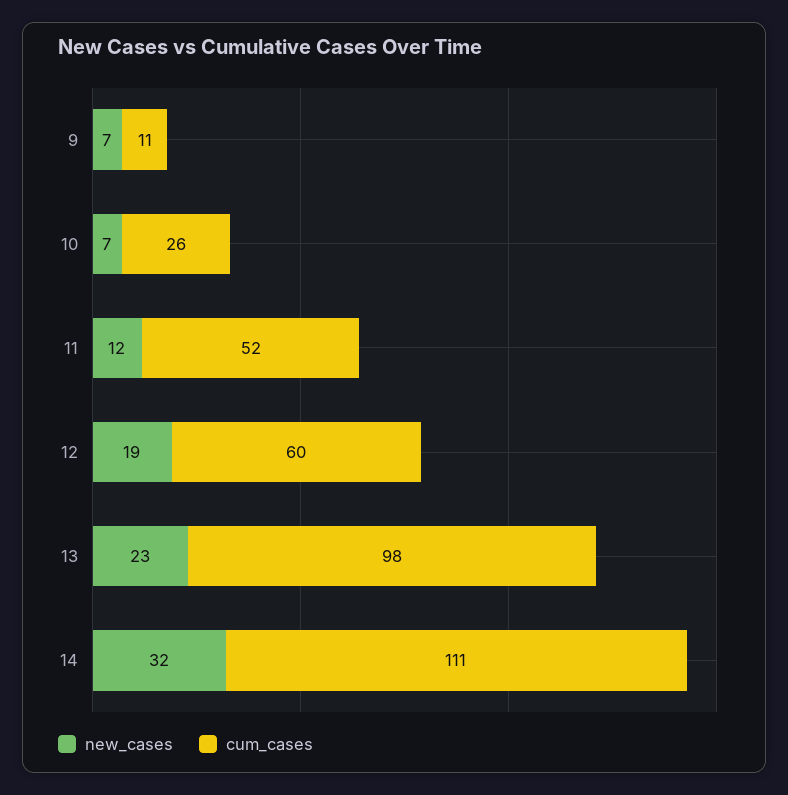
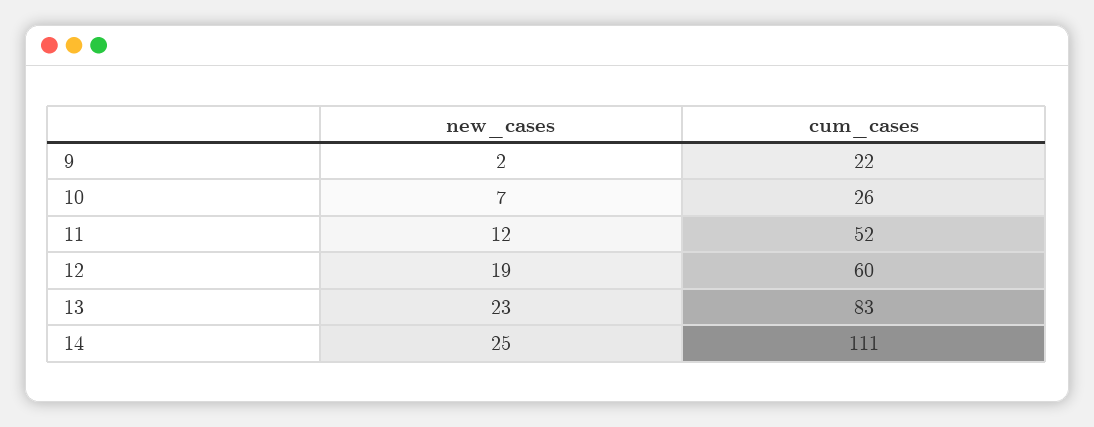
  {
    "new_cases": {
-     "9": 7,
+     "9": 2,
      "10": 7,
      "11": 12,
      "12": 19,
      "13": 23,
-     "14": 32
+     "14": 25
    },
    "cum_cases": {
-     "9": 11,
+     "9": 22,
      "10": 26,
      "11": 52,
      "12": 60,
-     "13": 98,
+     "13": 83,
      "14": 111
    }
  }

